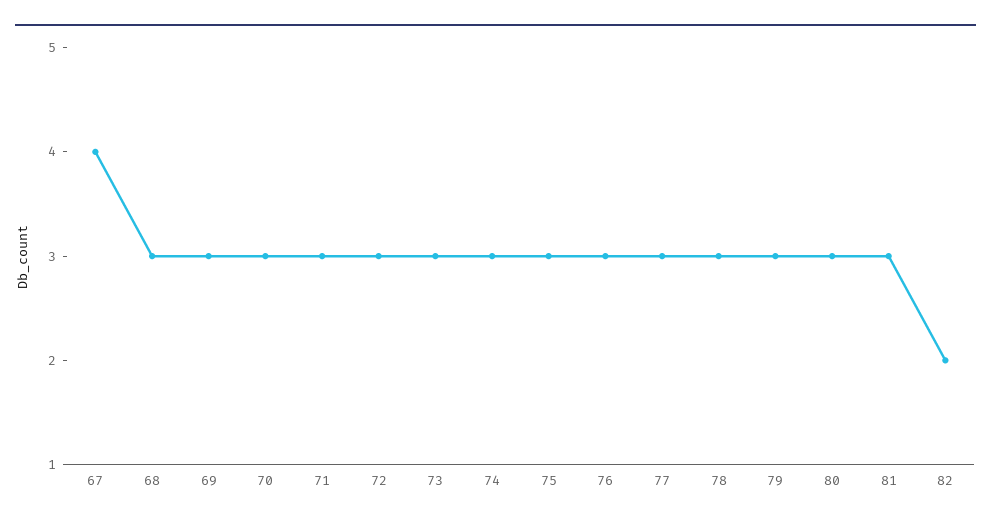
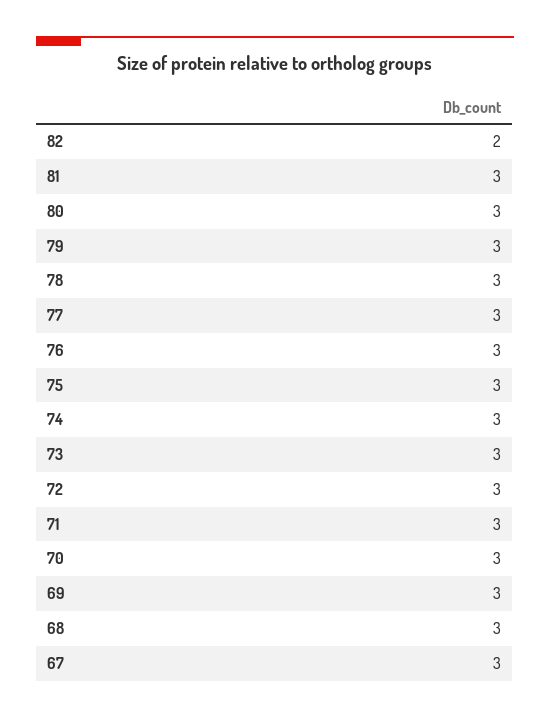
  {
-   "67": 4,
+   "67": 3,
    "68": 3,
    "69": 3,
    "70": 3,
    "71": 3,
    "72": 3,
    "73": 3,
    "74": 3,
    "75": 3,
    "76": 3,
    "77": 3,
    "78": 3,
    "79": 3,
    "80": 3,
    "81": 3,
    "82": 2
  }

